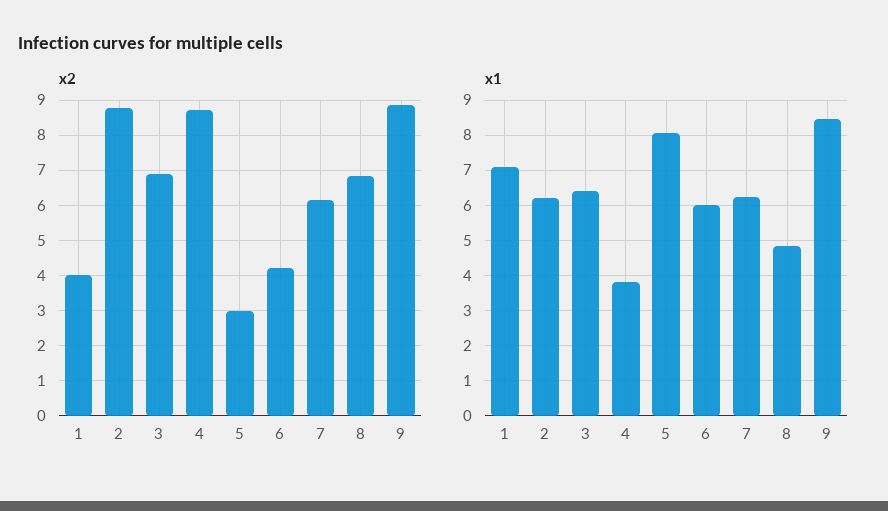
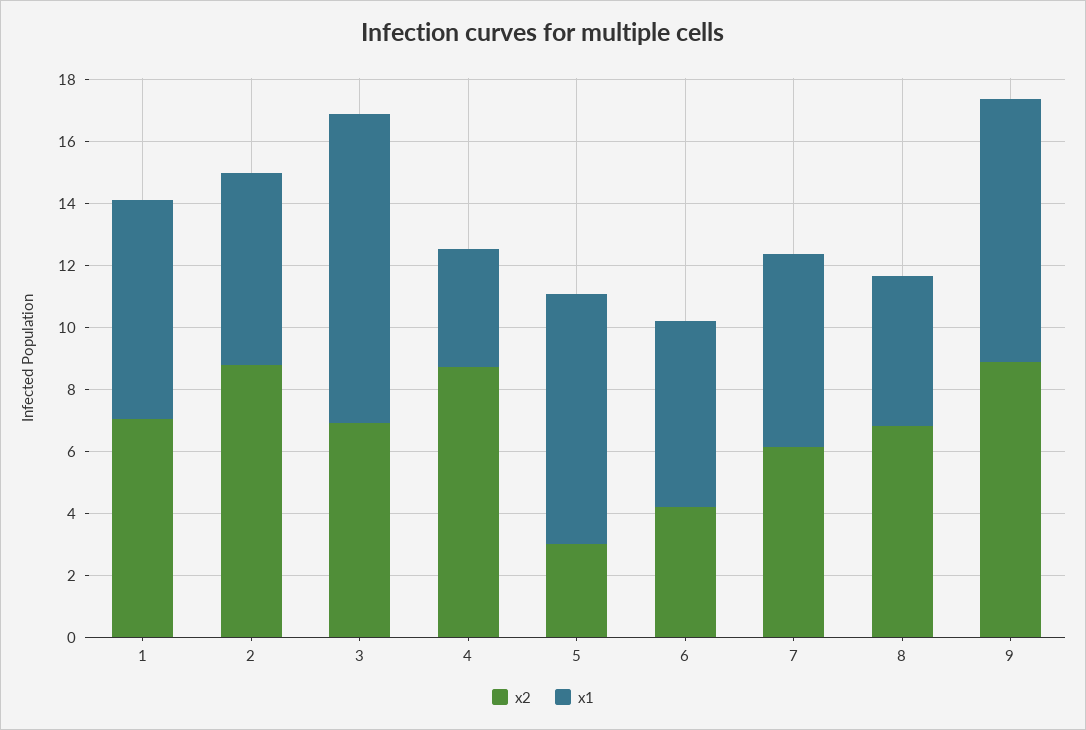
  {
    "x2": {
-     "1": 4,
+     "1": 7,
      "2": 8.8,
      "3": 7,
      "4": 8.8,
      "5": 3,
      "6": 4.2,
      "7": 6.2,
      "8": 6.8,
      "9": 8.8
    },
    "x1": {
      "1": 7,
      "2": 6.2,
-     "3": 6.4,
+     "3": 10,
      "4": 3.8,
      "5": 8,
      "6": 6,
      "7": 6.2,
      "8": 4.8,
      "9": 8.4
    }
  }

